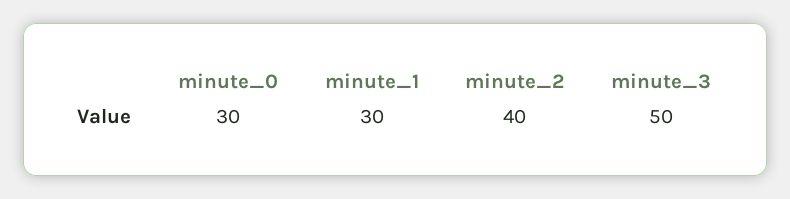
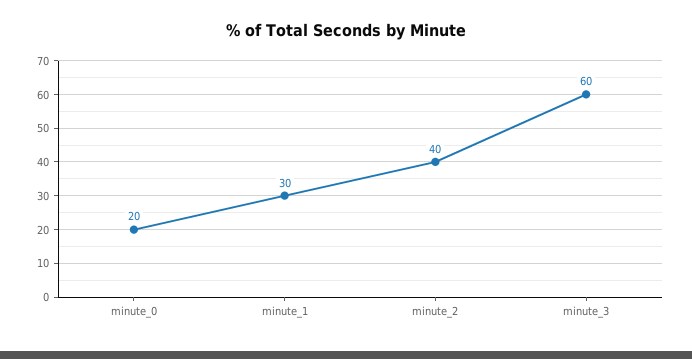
  {
-   "minute_0": 30,
+   "minute_0": 20,
    "minute_1": 30,
    "minute_2": 40,
-   "minute_3": 50
+   "minute_3": 60
  }

